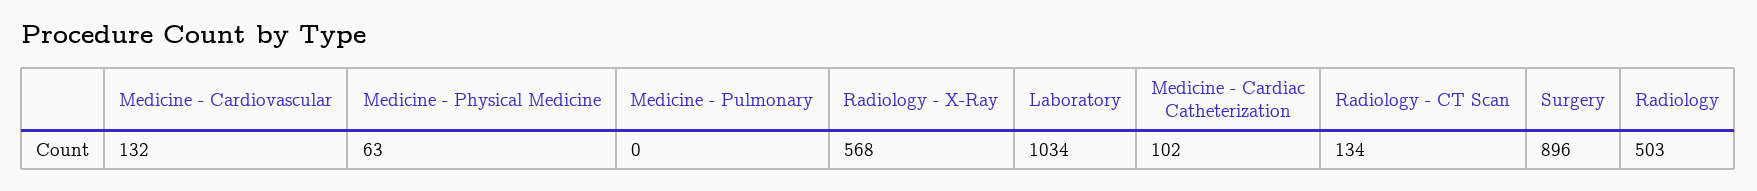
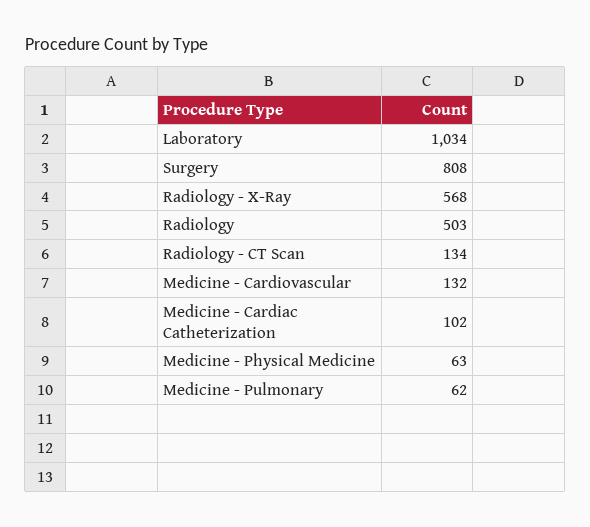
  {
    "Medicine - Cardiovascular": 132,
    "Medicine - Physical Medicine": 63,
-   "Medicine - Pulmonary": 0,
+   "Medicine - Pulmonary": 62,
    "Radiology - X-Ray": 568,
    "Laboratory": 1034,
    "Medicine - Cardiac Catheterization": 102,
    "Radiology - CT Scan": 134,
-   "Surgery": 896,
+   "Surgery": 808,
    "Radiology": 503
  }

